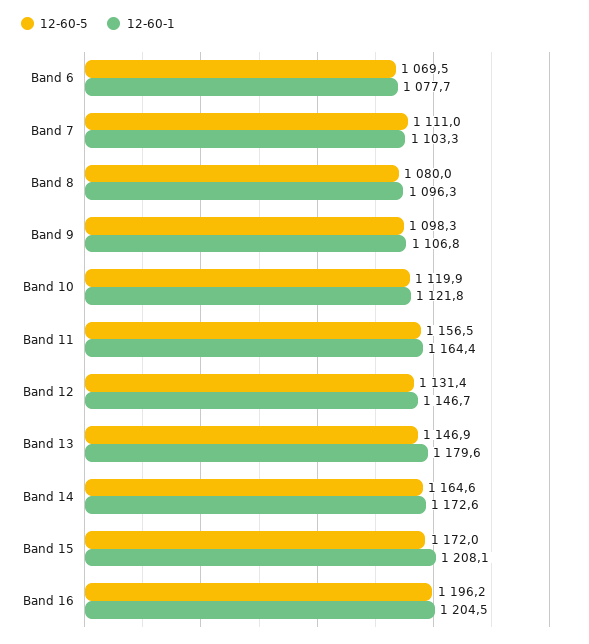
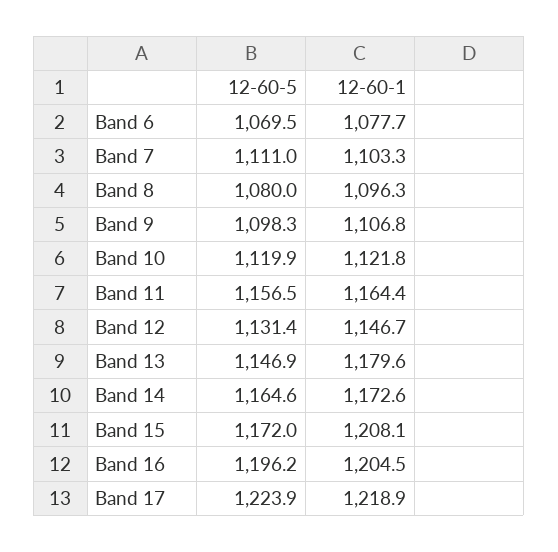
  {
    "12-60-5": {
      "Band 6": 1069.5,
      "Band 7": 1111,
      "Band 8": 1080,
      "Band 9": 1098.3,
      "Band 10": 1119.9,
      "Band 11": 1156.5,
      "Band 12": 1131.4,
      "Band 13": 1146.9,
      "Band 14": 1164.6,
      "Band 15": 1172,
-     "Band 16": 1196.2
+     "Band 16": 1196.2,
+     "Band 17": 1223.9
    },
    "12-60-1": {
      "Band 6": 1077.7,
      "Band 7": 1103.3,
      "Band 8": 1096.3,
      "Band 9": 1106.8,
      "Band 10": 1121.8,
      "Band 11": 1164.4,
      "Band 12": 1146.7,
      "Band 13": 1179.6,
      "Band 14": 1172.6,
      "Band 15": 1208.1,
-     "Band 16": 1204.5
+     "Band 16": 1204.5,
+     "Band 17": 1218.9
    }
  }

